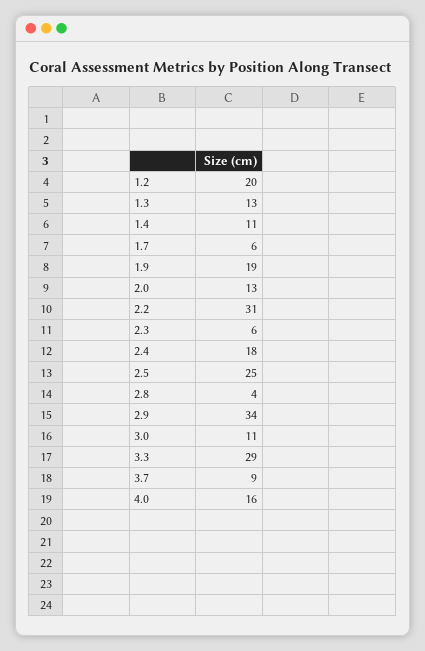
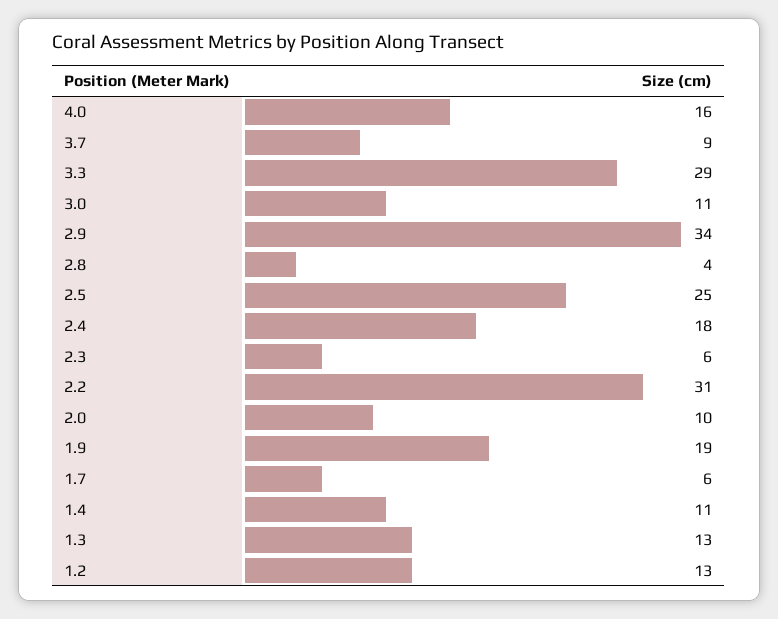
  {
-   "1.2": 20,
+   "1.2": 13,
    "1.3": 13,
    "1.4": 11,
    "1.7": 6,
    "1.9": 19,
-   "2.0": 13,
+   "2.0": 10,
    "2.2": 31,
    "2.3": 6,
    "2.4": 18,
    "2.5": 25,
    "2.8": 4,
    "2.9": 34,
    "3.0": 11,
    "3.3": 29,
    "3.7": 9,
    "4.0": 16
  }

